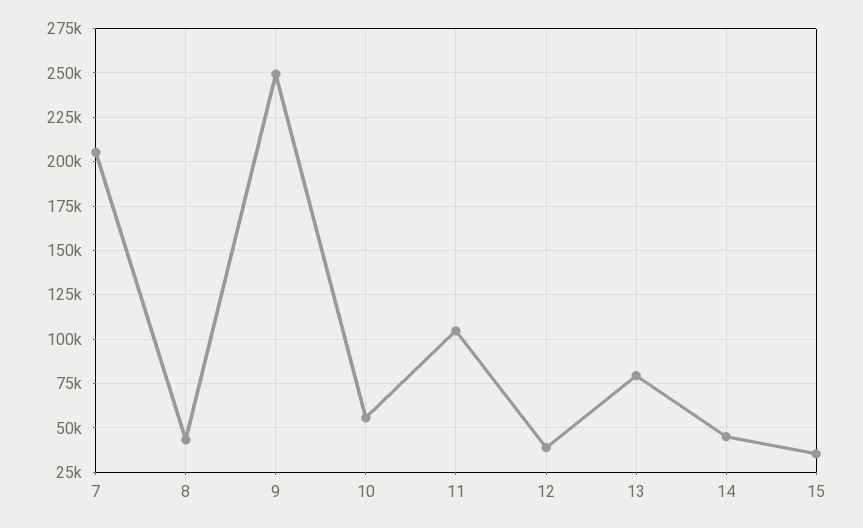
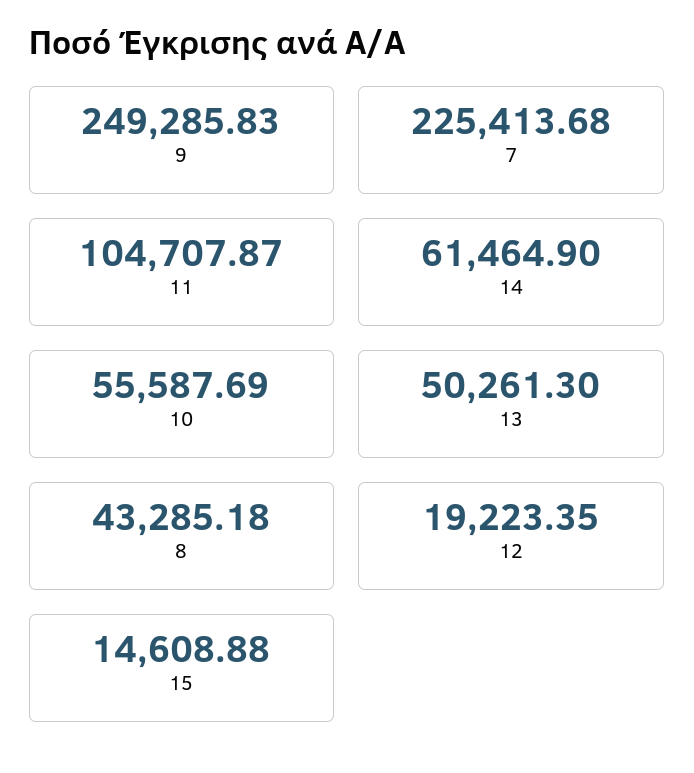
  {
-   "7": 205000,
+   "7": 225413.68,
    "8": 43285.18,
    "9": 249285.83,
    "10": 55587.69,
    "11": 104707.87,
-   "12": 40000,
+   "12": 19223.35,
-   "13": 80000,
+   "13": 50261.3,
-   "14": 45000,
+   "14": 61464.9,
-   "15": 35000
+   "15": 14608.88
  }

